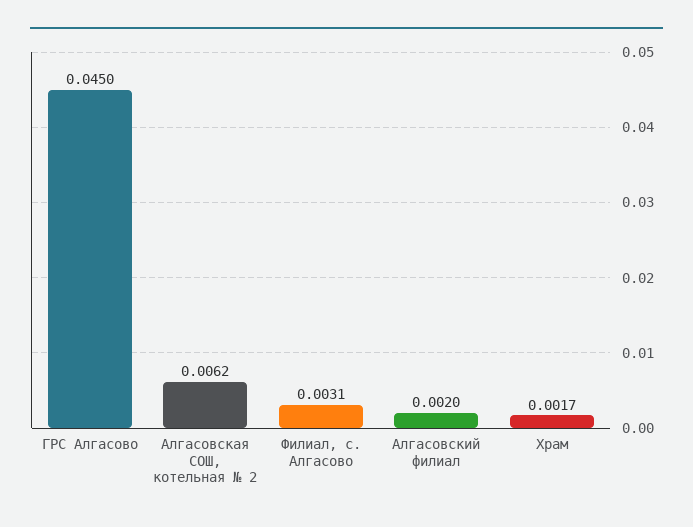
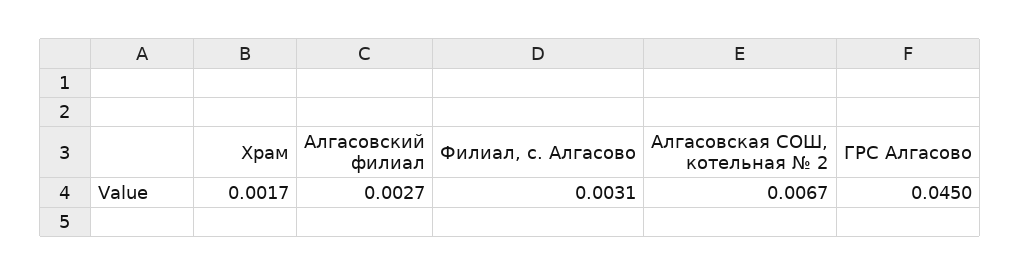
  {
    "ГРС Алгасово": 0.045,
-   "Алгасовская СОШ, котельная № 2": 0.0062,
+   "Алгасовская СОШ, котельная № 2": 0.0067,
    "Филиал, с. Алгасово": 0.0031,
-   "Алгасовский филиал": 0.002,
+   "Алгасовский филиал": 0.0027,
    "Храм": 0.0017
  }

